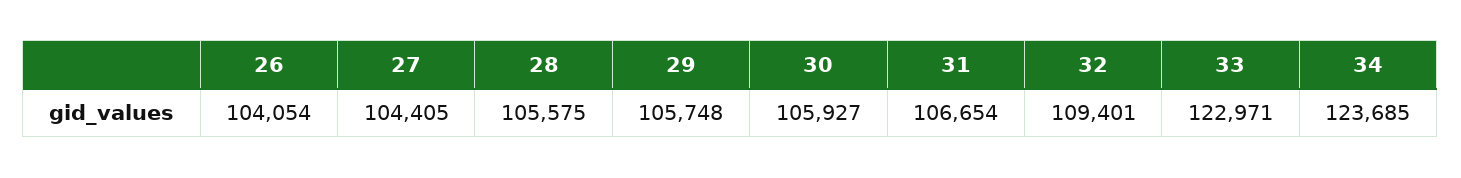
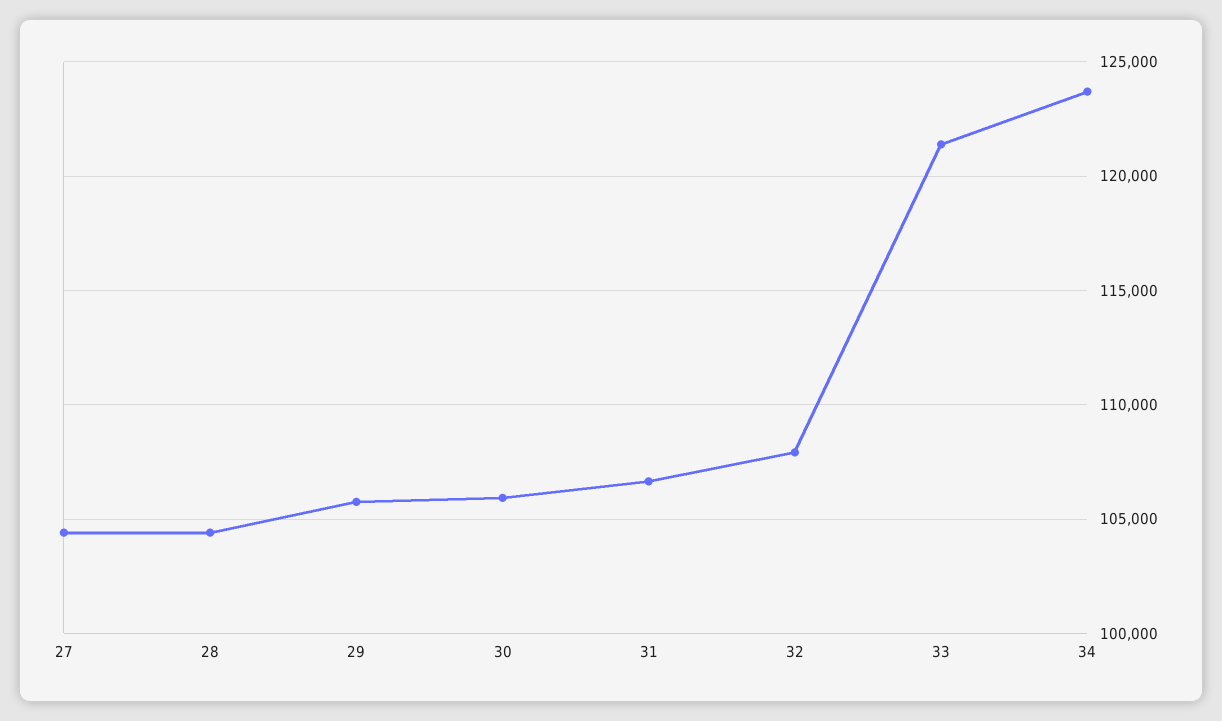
  {
-   "26": 104054,
    "27": 104405,
-   "28": 105575,
+   "28": 104500,
    "29": 105748,
    "30": 105927,
    "31": 106654,
-   "32": 109401,
+   "32": 108000,
-   "33": 122971,
+   "33": 121500,
    "34": 123685
  }

